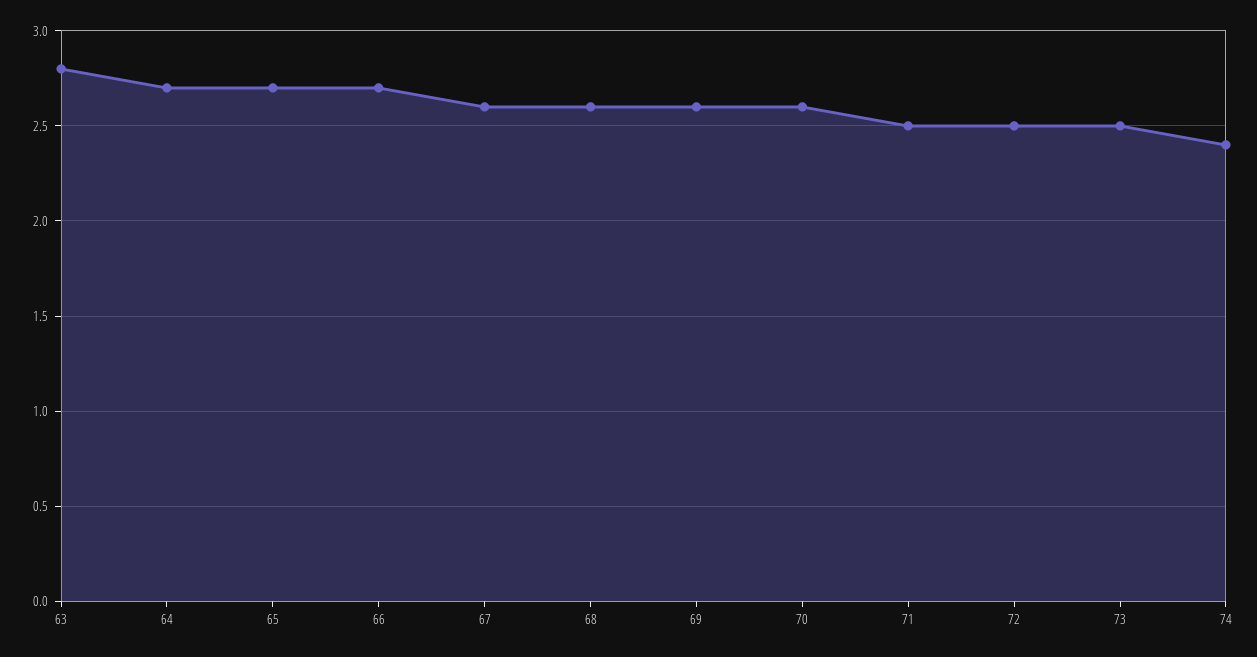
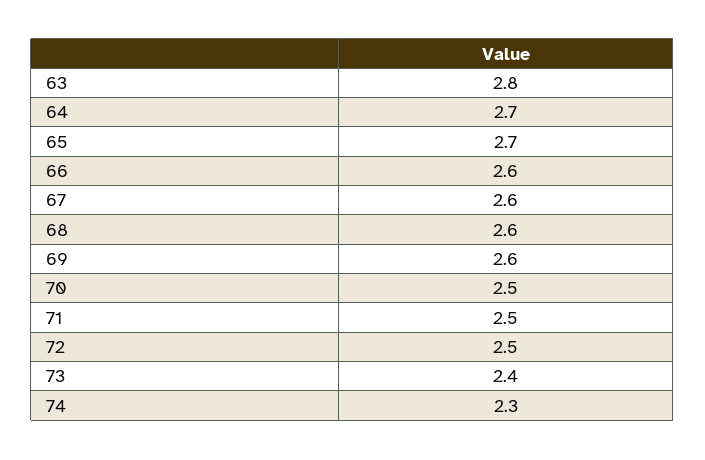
  {
    "63": 2.8,
    "64": 2.7,
    "65": 2.7,
-   "66": 2.7,
+   "66": 2.6,
    "67": 2.6,
    "68": 2.6,
    "69": 2.6,
-   "70": 2.6,
+   "70": 2.5,
    "71": 2.5,
    "72": 2.5,
-   "73": 2.5,
+   "73": 2.4,
-   "74": 2.4
+   "74": 2.3
  }

